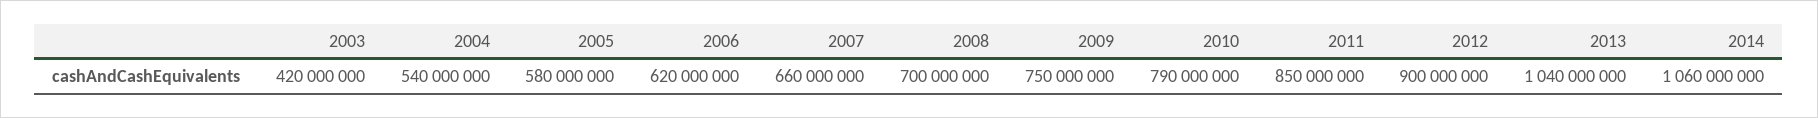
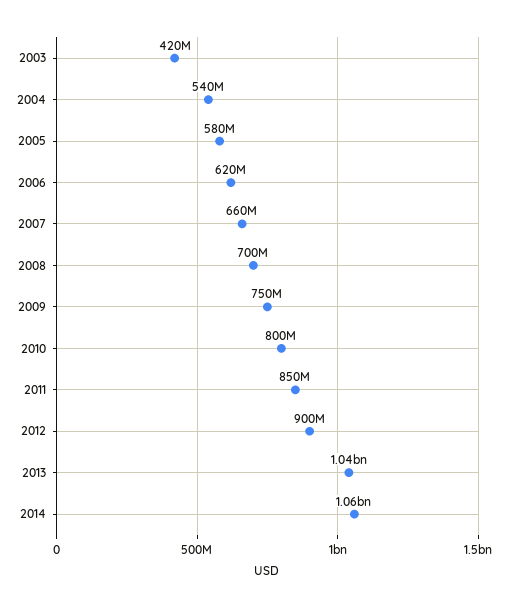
  {
    "2003": 420000000,
    "2004": 540000000,
    "2005": 580000000,
    "2006": 620000000,
    "2007": 660000000,
    "2008": 700000000,
    "2009": 750000000,
-   "2010": 790000000,
+   "2010": 800000000,
    "2011": 850000000,
    "2012": 900000000,
    "2013": 1040000000,
    "2014": 1060000000
  }

